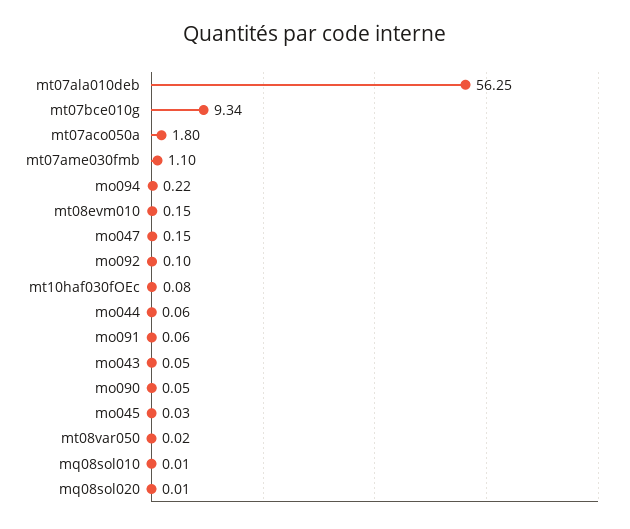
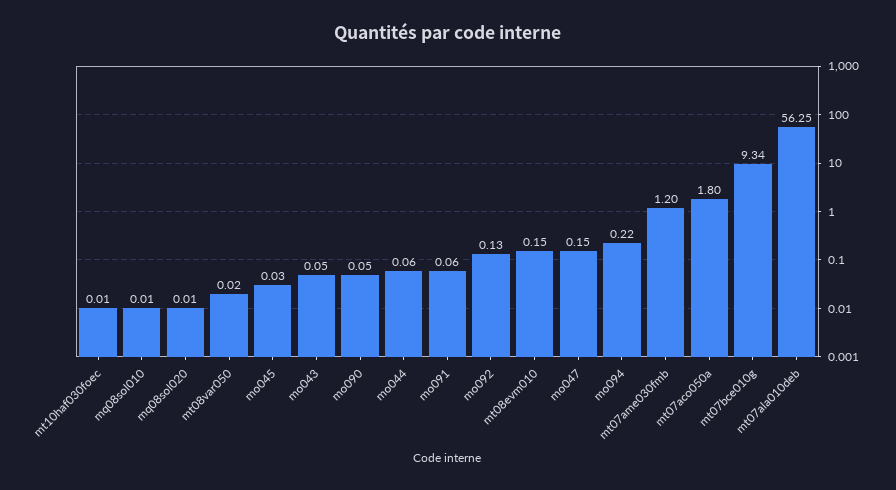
  {
    "mt07ala010deb": 56.25,
    "mt07bce010g": 9.34,
    "mt07aco050a": 1.8,
-   "mt07ame030fmb": 1.1,
+   "mt07ame030fmb": 1.2,
    "mo094": 0.22,
    "mt08evm010": 0.15,
    "mo047": 0.15,
-   "mo092": 0.1,
+   "mo092": 0.13,
-   "mt10haf030fOEc": 0.08,
+   "mt10haf030fOEc": 0.01,
    "mo044": 0.06,
    "mo091": 0.06,
    "mo043": 0.05,
    "mo090": 0.05,
    "mo045": 0.03,
    "mt08var050": 0.02,
    "mq08sol010": 0.01,
    "mq08sol020": 0.01
  }

